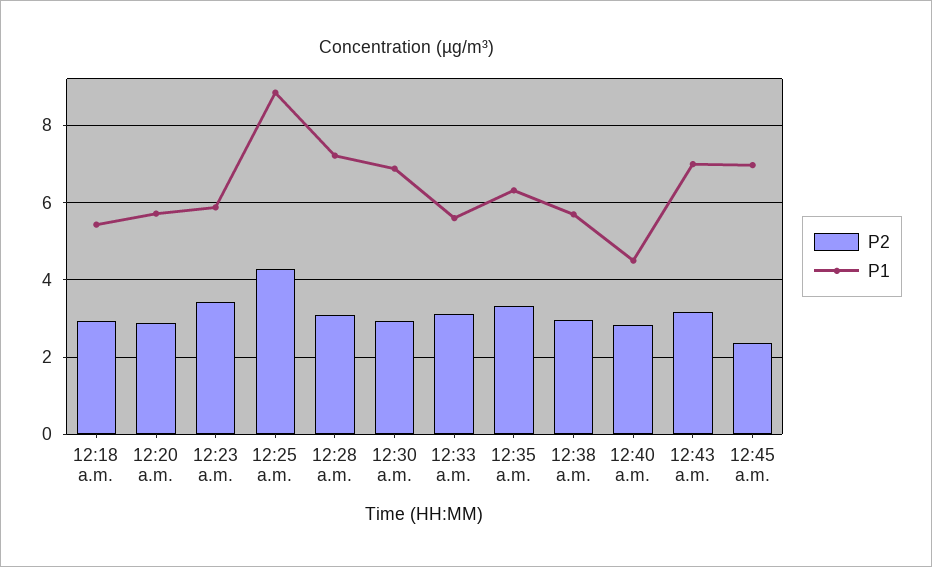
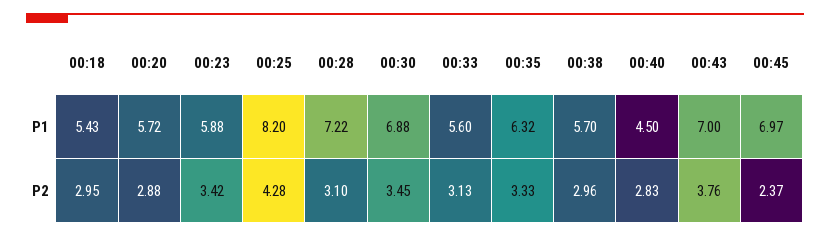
  {
    "P2": {
      "12:18 a.m.": 2.95,
      "12:20 a.m.": 2.88,
      "12:23 a.m.": 3.42,
      "12:25 a.m.": 4.28,
      "12:28 a.m.": 3.1,
-     "12:30 a.m.": 3,
+     "12:30 a.m.": 3.45,
      "12:33 a.m.": 3.13,
      "12:35 a.m.": 3.33,
      "12:38 a.m.": 2.96,
      "12:40 a.m.": 2.83,
-     "12:43 a.m.": 3.2,
+     "12:43 a.m.": 3.76,
      "12:45 a.m.": 2.37
    },
    "P1": {
      "12:18 a.m.": 5.43,
      "12:20 a.m.": 5.72,
      "12:23 a.m.": 5.88,
-     "12:25 a.m.": 8.8,
+     "12:25 a.m.": 8.2,
      "12:28 a.m.": 7.22,
      "12:30 a.m.": 6.88,
      "12:33 a.m.": 5.6,
      "12:35 a.m.": 6.32,
      "12:38 a.m.": 5.7,
      "12:40 a.m.": 4.5,
      "12:43 a.m.": 7,
      "12:45 a.m.": 6.97
    }
  }

